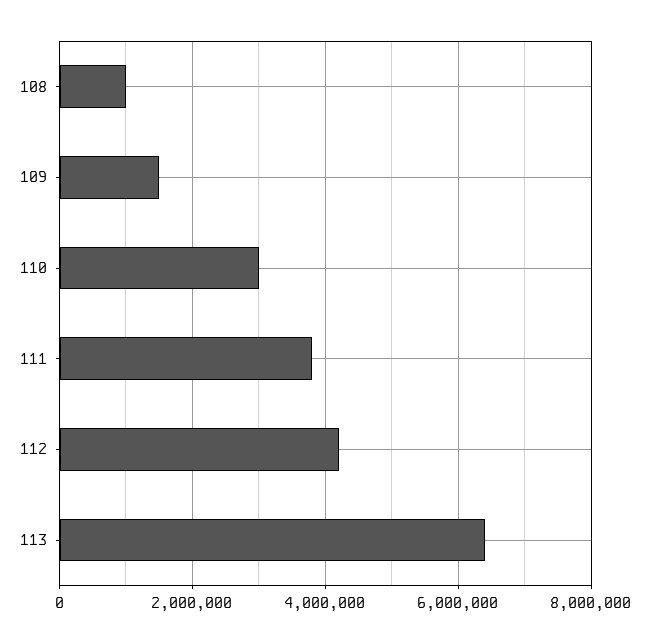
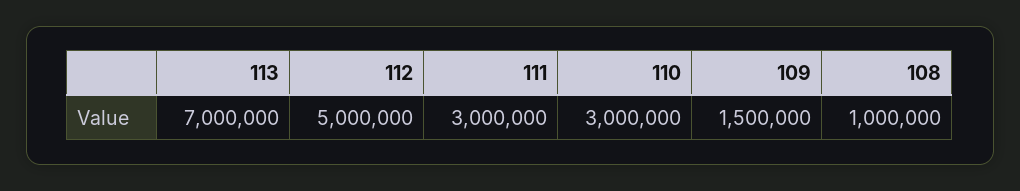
  {
    "108": 1000000,
    "109": 1500000,
    "110": 3000000,
-   "111": 3800000,
+   "111": 3000000,
-   "112": 4200000,
+   "112": 5000000,
-   "113": 6400000
+   "113": 7000000
  }

